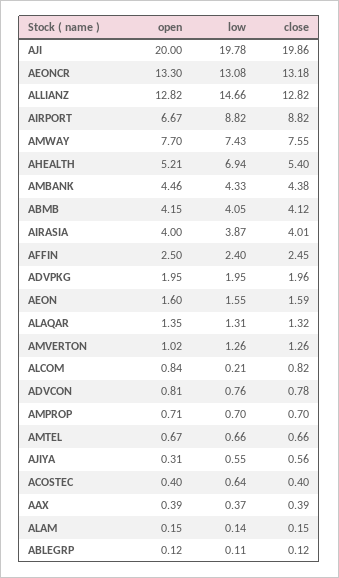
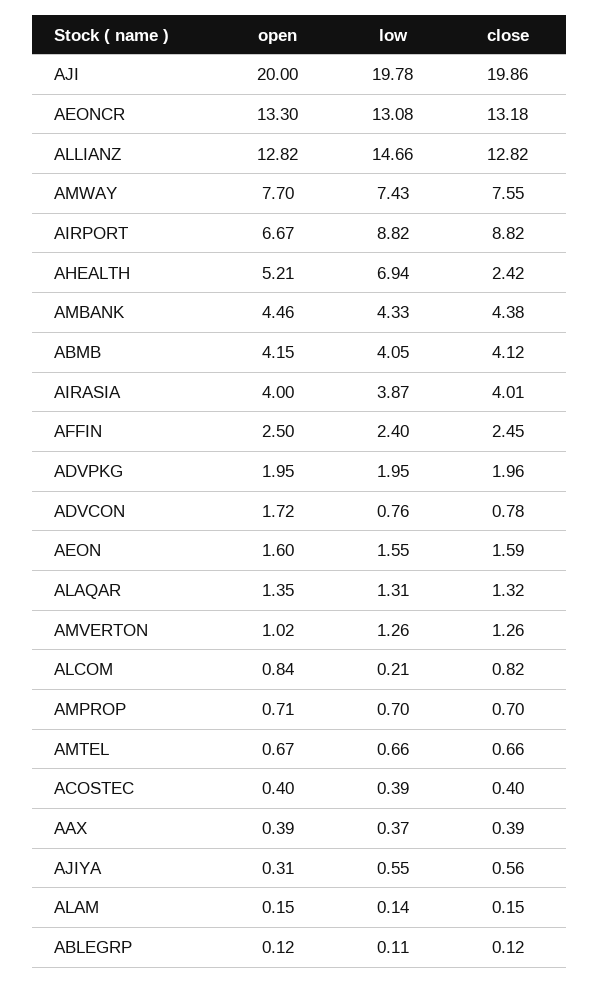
  {
    "open": {
      "AJI": 20,
      "AEONCR": 13.3,
      "ALLIANZ": 12.82,
      "AIRPORT": 6.67,
      "AMWAY": 7.7,
      "AHEALTH": 5.21,
      "AMBANK": 4.46,
      "ABMB": 4.15,
      "AIRASIA": 4,
      "AFFIN": 2.5,
      "ADVPKG": 1.95,
      "AEON": 1.6,
      "ALAQAR": 1.35,
      "AMVERTON": 1.02,
      "ALCOM": 0.84,
-     "ADVCON": 0.81,
+     "ADVCON": 1.72,
      "AMPROP": 0.71,
      "AMTEL": 0.67,
      "AJIYA": 0.31,
      "ACOSTEC": 0.4,
      "AAX": 0.39,
      "ALAM": 0.15,
      "ABLEGRP": 0.12
    },
    "low": {
      "AJI": 19.78,
      "AEONCR": 13.08,
      "ALLIANZ": 14.66,
      "AIRPORT": 8.82,
      "AMWAY": 7.43,
      "AHEALTH": 6.94,
      "AMBANK": 4.33,
      "ABMB": 4.05,
      "AIRASIA": 3.87,
      "AFFIN": 2.4,
      "ADVPKG": 1.95,
      "AEON": 1.55,
      "ALAQAR": 1.31,
      "AMVERTON": 1.26,
      "ALCOM": 0.21,
      "ADVCON": 0.76,
      "AMPROP": 0.7,
      "AMTEL": 0.66,
      "AJIYA": 0.55,
-     "ACOSTEC": 0.64,
+     "ACOSTEC": 0.39,
      "AAX": 0.37,
      "ALAM": 0.14,
      "ABLEGRP": 0.11
    },
    "close": {
      "AJI": 19.86,
      "AEONCR": 13.18,
      "ALLIANZ": 12.82,
      "AIRPORT": 8.82,
      "AMWAY": 7.55,
-     "AHEALTH": 5.4,
+     "AHEALTH": 2.42,
      "AMBANK": 4.38,
      "ABMB": 4.12,
      "AIRASIA": 4.01,
      "AFFIN": 2.45,
      "ADVPKG": 1.96,
      "AEON": 1.59,
      "ALAQAR": 1.32,
      "AMVERTON": 1.26,
      "ALCOM": 0.82,
      "ADVCON": 0.78,
      "AMPROP": 0.7,
      "AMTEL": 0.66,
      "AJIYA": 0.56,
      "ACOSTEC": 0.4,
      "AAX": 0.39,
      "ALAM": 0.15,
      "ABLEGRP": 0.12
    }
  }

